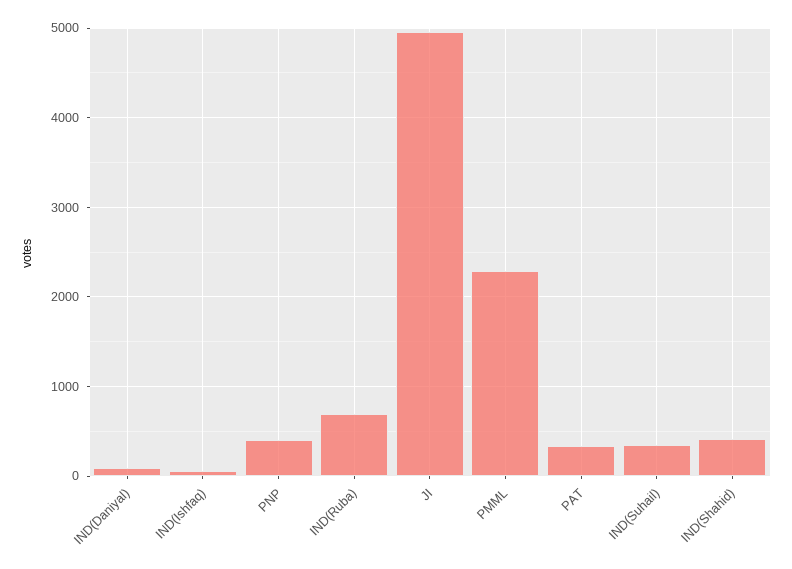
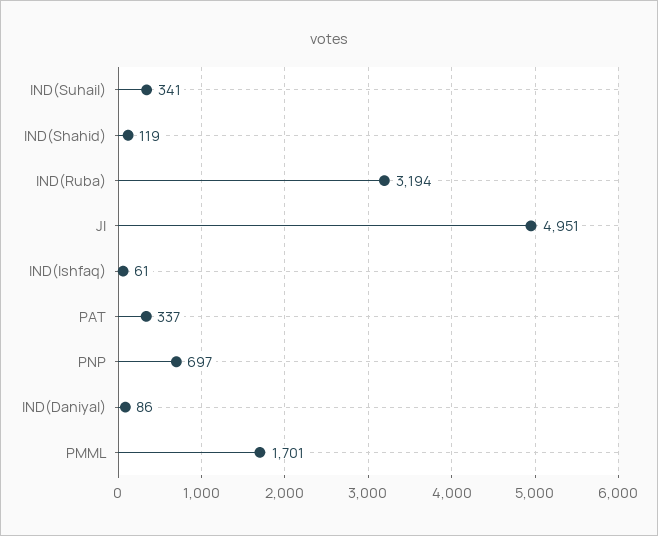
  {
    "IND(Daniyal)": 86,
    "IND(Ishfaq)": 61,
-   "PNP": 400,
+   "PNP": 697,
-   "IND(Ruba)": 700,
+   "IND(Ruba)": 3194,
    "JI": 4951,
-   "PMML": 2300,
+   "PMML": 1701,
    "PAT": 337,
    "IND(Suhail)": 341,
-   "IND(Shahid)": 400
+   "IND(Shahid)": 119
  }

